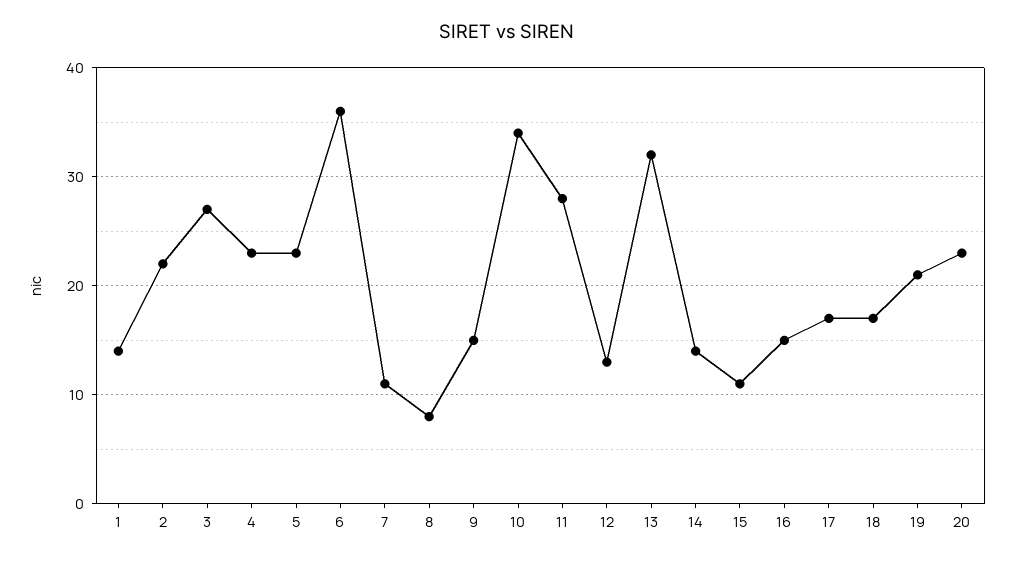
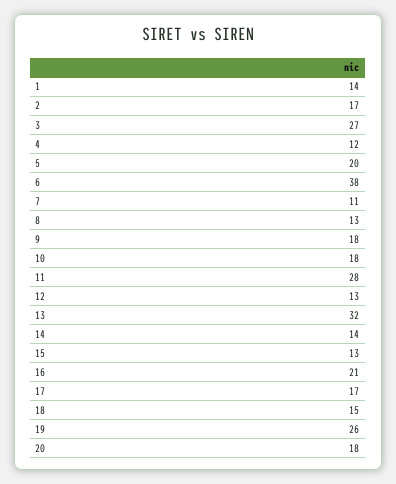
  {
    "1": 14,
-   "2": 22,
+   "2": 17,
    "3": 27,
-   "4": 23,
+   "4": 12,
-   "5": 23,
+   "5": 20,
-   "6": 36,
+   "6": 38,
    "7": 11,
-   "8": 8,
+   "8": 13,
-   "9": 15,
+   "9": 18,
-   "10": 34,
+   "10": 18,
    "11": 28,
    "12": 13,
    "13": 32,
    "14": 14,
-   "15": 11,
+   "15": 13,
-   "16": 15,
+   "16": 21,
    "17": 17,
-   "18": 17,
+   "18": 15,
-   "19": 21,
+   "19": 26,
-   "20": 23
+   "20": 18
  }

